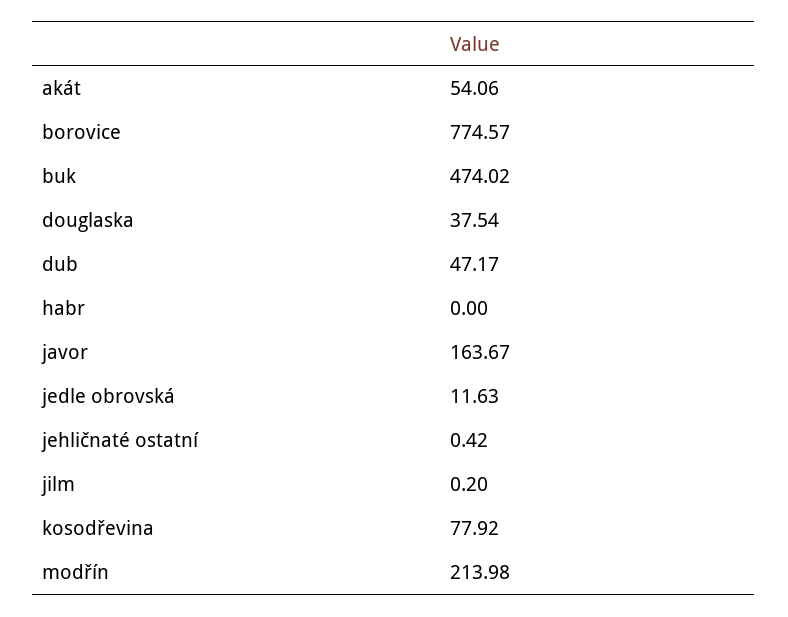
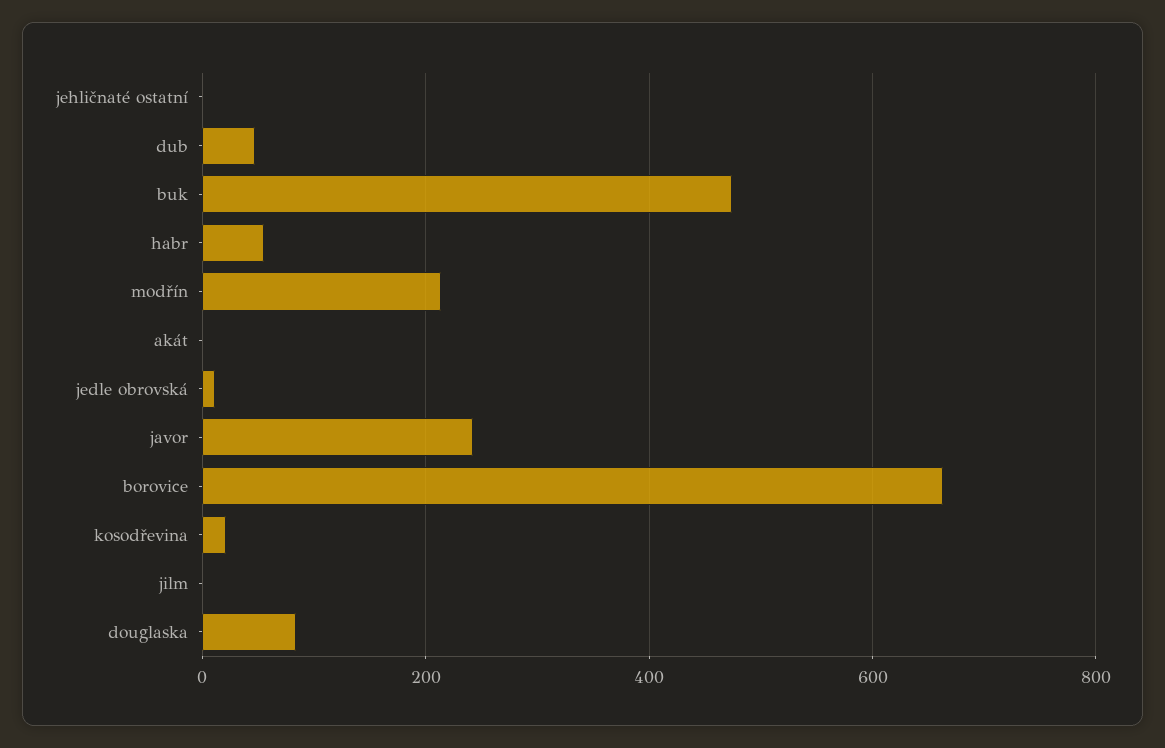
  {
-   "akát": 54.06,
+   "akát": 0,
-   "borovice": 774.57,
+   "borovice": 660,
    "buk": 474.02,
-   "douglaska": 37.54,
+   "douglaska": 80,
    "dub": 47.17,
-   "habr": 0,
+   "habr": 60,
-   "javor": 163.67,
+   "javor": 240,
    "jedle obrovská": 11.63,
    "jehličnaté ostatní": 0.42,
    "jilm": 0.2,
-   "kosodřevina": 77.92,
+   "kosodřevina": 20,
    "modřín": 213.98
  }

